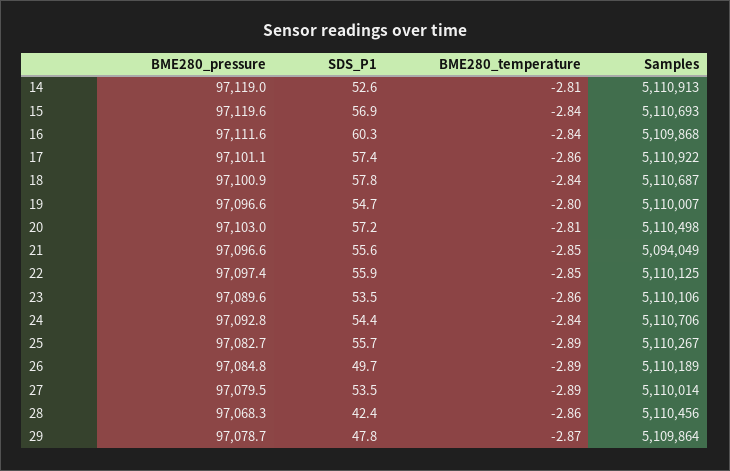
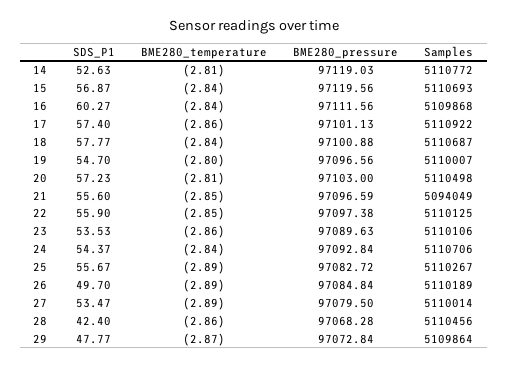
  {
    "BME280_pressure": {
      "14": 97119.03,
      "15": 97119.56,
      "16": 97111.56,
      "17": 97101.13,
      "18": 97100.88,
      "19": 97096.56,
      "20": 97103,
      "21": 97096.59,
      "22": 97097.38,
      "23": 97089.63,
      "24": 97092.84,
      "25": 97082.72,
      "26": 97084.84,
      "27": 97079.5,
      "28": 97068.28,
-     "29": 97078.7
+     "29": 97072.84
    },
    "SDS_P1": {
      "14": 52.63,
      "15": 56.87,
      "16": 60.27,
      "17": 57.4,
      "18": 57.77,
      "19": 54.7,
      "20": 57.23,
      "21": 55.6,
      "22": 55.9,
      "23": 53.53,
      "24": 54.37,
      "25": 55.67,
      "26": 49.7,
      "27": 53.47,
      "28": 42.4,
      "29": 47.77
    },
    "BME280_temperature": {
      "14": -2.81,
      "15": -2.84,
      "16": -2.84,
      "17": -2.86,
      "18": -2.84,
      "19": -2.8,
      "20": -2.81,
      "21": -2.85,
      "22": -2.85,
      "23": -2.86,
      "24": -2.84,
      "25": -2.89,
      "26": -2.89,
      "27": -2.89,
      "28": -2.86,
      "29": -2.87
    },
    "Samples": {
-     "14": 5110913,
+     "14": 5110772,
      "15": 5110693,
      "16": 5109868,
      "17": 5110922,
      "18": 5110687,
      "19": 5110007,
      "20": 5110498,
      "21": 5094049,
      "22": 5110125,
      "23": 5110106,
      "24": 5110706,
      "25": 5110267,
      "26": 5110189,
      "27": 5110014,
      "28": 5110456,
      "29": 5109864
    }
  }

